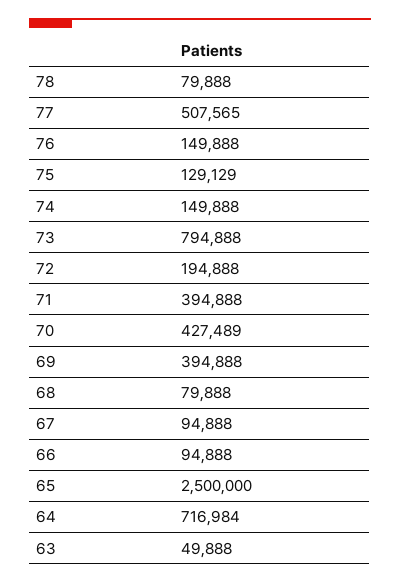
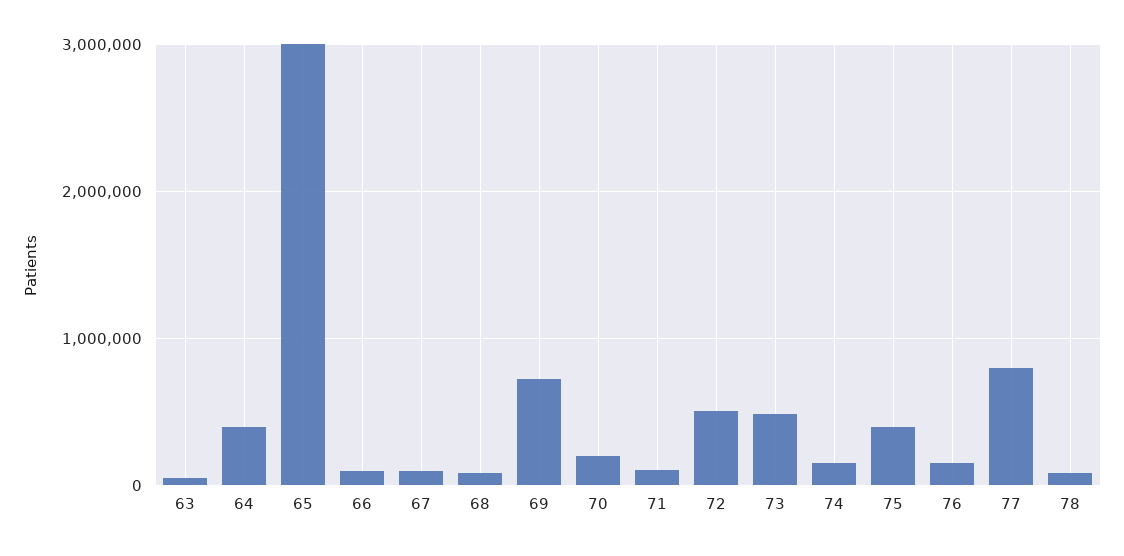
  {
    "78": 79888,
-   "77": 507565,
+   "77": 800000,
    "76": 149888,
-   "75": 129129,
+   "75": 400000,
    "74": 149888,
-   "73": 794888,
+   "73": 500000,
-   "72": 194888,
+   "72": 500000,
-   "71": 394888,
+   "71": 100000,
-   "70": 427489,
+   "70": 200000,
-   "69": 394888,
+   "69": 700000,
    "68": 79888,
    "67": 94888,
    "66": 94888,
-   "65": 2500000,
+   "65": 3000000,
-   "64": 716984,
+   "64": 400000,
    "63": 49888
  }

